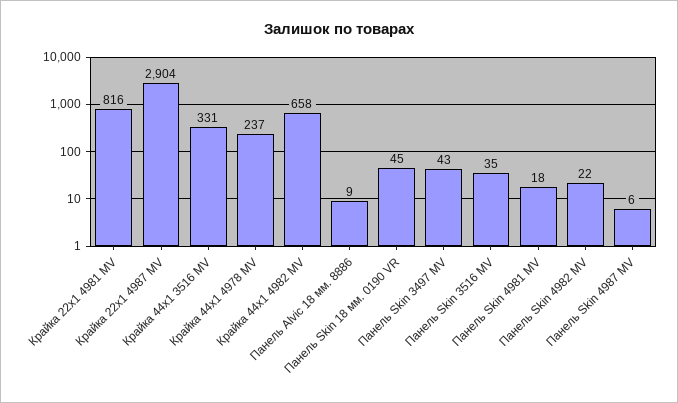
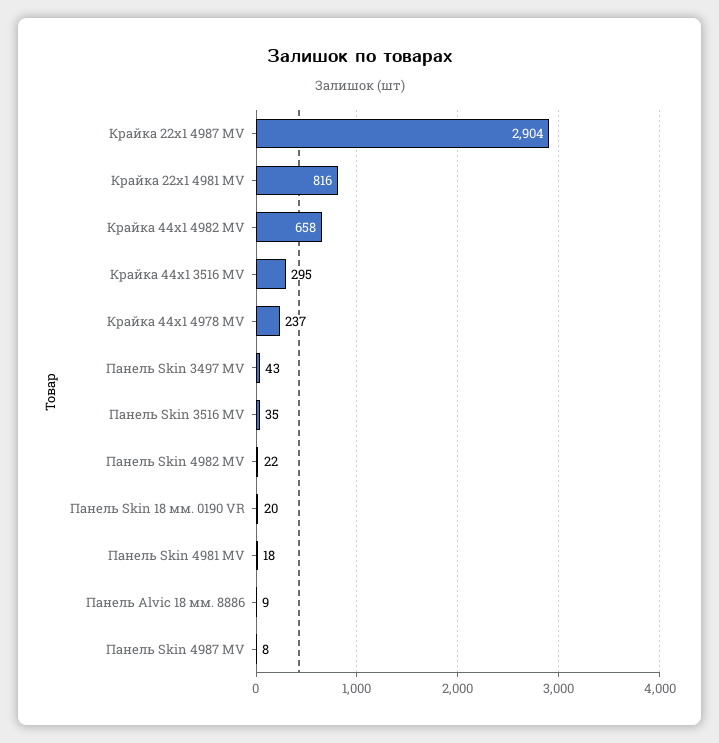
  {
    "Крайка 22x1 4981 MV": 816,
    "Крайка 22x1 4987 MV": 2904,
-   "Крайка 44x1 3516 MV": 331,
+   "Крайка 44x1 3516 MV": 295,
    "Крайка 44x1 4978 MV": 237,
    "Крайка 44x1 4982 MV": 658,
    "Панель Alvic 18 мм. 8886": 9,
-   "Панель Skin 18 мм. 0190 VR": 45,
+   "Панель Skin 18 мм. 0190 VR": 20,
    "Панель Skin 3497 MV": 43,
    "Панель Skin 3516 MV": 35,
    "Панель Skin 4981 MV": 18,
    "Панель Skin 4982 MV": 22,
-   "Панель Skin 4987 MV": 6
+   "Панель Skin 4987 MV": 8
  }

